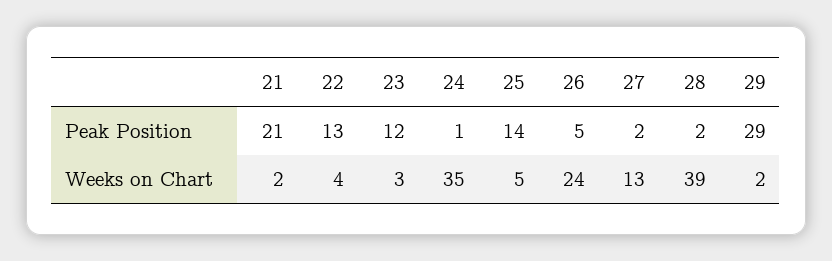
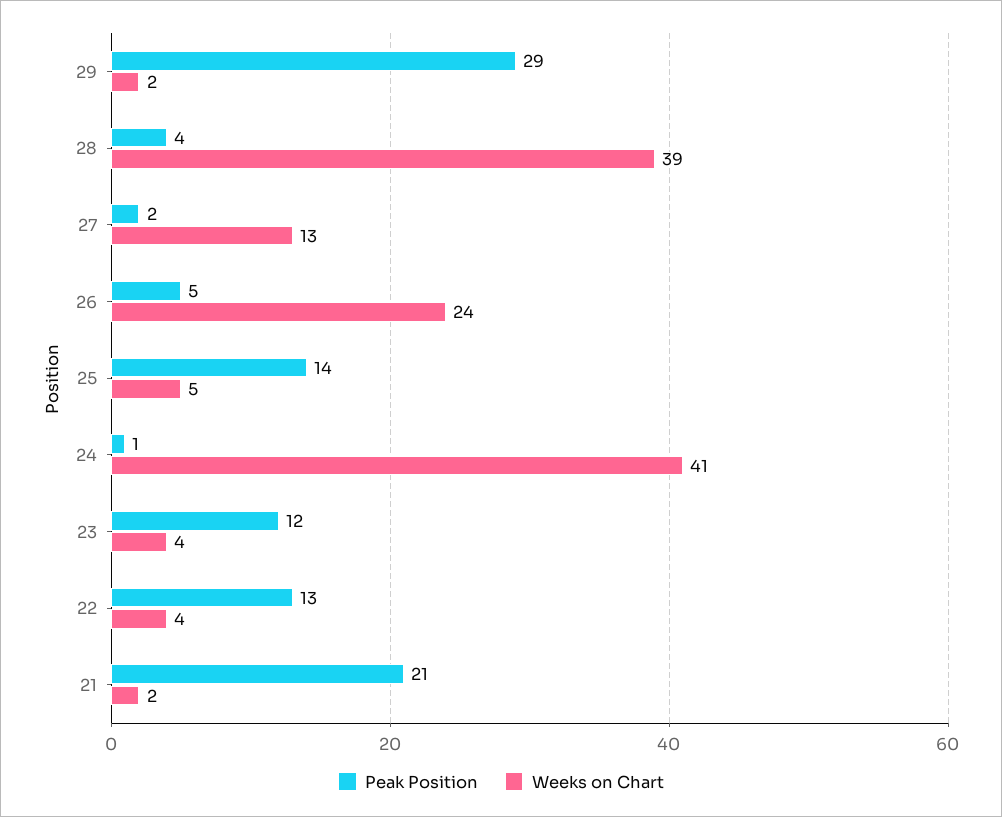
  {
    "Peak Position": {
      "21": 21,
      "22": 13,
      "23": 12,
      "24": 1,
      "25": 14,
      "26": 5,
      "27": 2,
-     "28": 2,
+     "28": 4,
      "29": 29
    },
    "Weeks on Chart": {
      "21": 2,
      "22": 4,
-     "23": 3,
+     "23": 4,
-     "24": 35,
+     "24": 41,
      "25": 5,
      "26": 24,
      "27": 13,
      "28": 39,
      "29": 2
    }
  }

